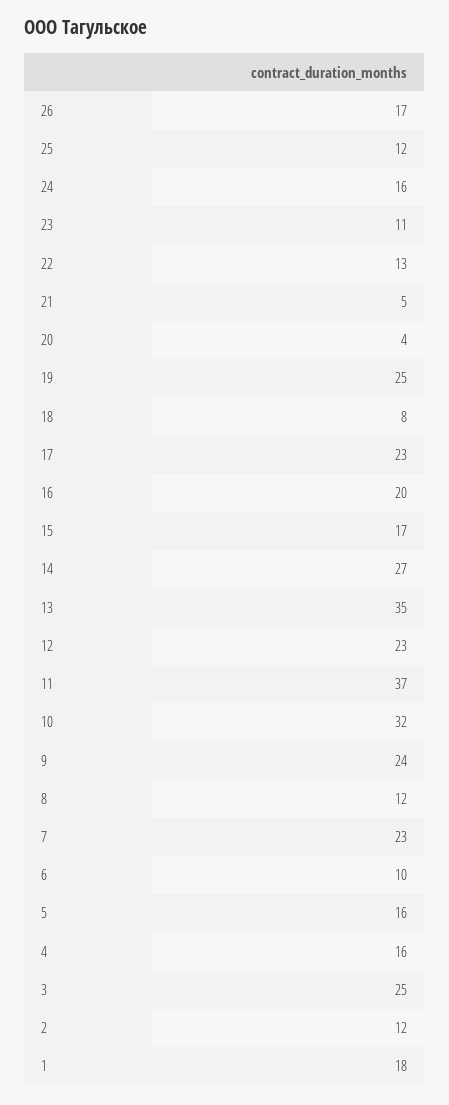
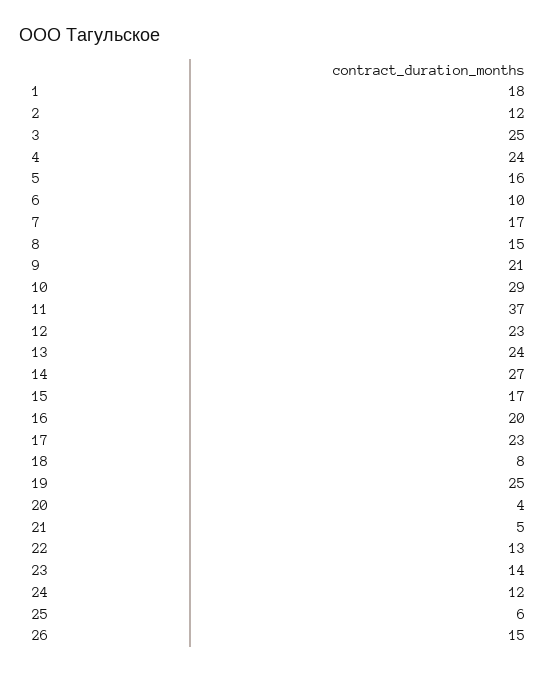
  {
-   "26": 17,
+   "26": 15,
-   "25": 12,
+   "25": 6,
-   "24": 16,
+   "24": 12,
-   "23": 11,
+   "23": 14,
    "22": 13,
    "21": 5,
    "20": 4,
    "19": 25,
    "18": 8,
    "17": 23,
    "16": 20,
    "15": 17,
    "14": 27,
-   "13": 35,
+   "13": 24,
    "12": 23,
    "11": 37,
-   "10": 32,
+   "10": 29,
-   "9": 24,
+   "9": 21,
-   "8": 12,
+   "8": 15,
-   "7": 23,
+   "7": 17,
    "6": 10,
    "5": 16,
-   "4": 16,
+   "4": 24,
    "3": 25,
    "2": 12,
    "1": 18
  }

